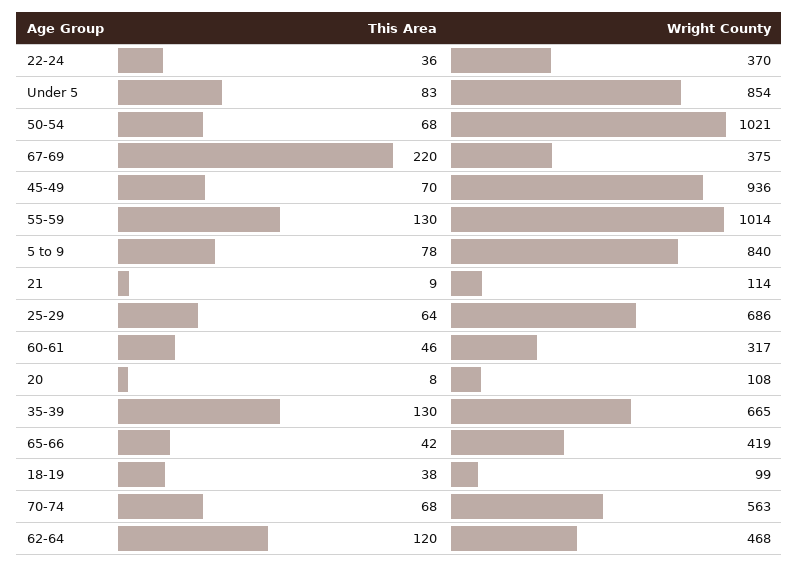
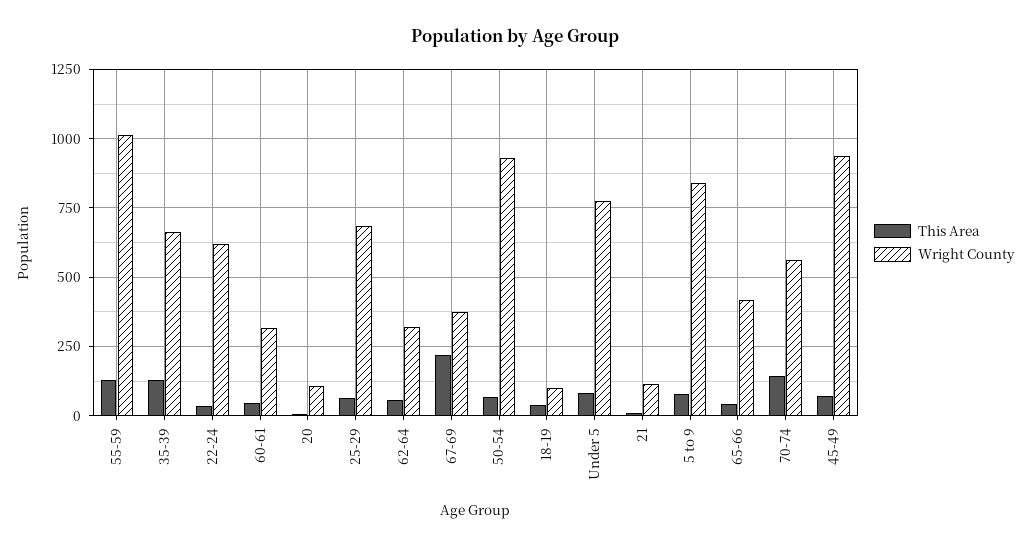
  {
    "This Area": {
      "22-24": 36,
      "Under 5": 83,
      "50-54": 68,
      "67-69": 220,
      "45-49": 70,
      "55-59": 130,
      "5 to 9": 78,
      "21": 9,
      "25-29": 64,
      "60-61": 46,
      "20": 8,
      "35-39": 130,
      "65-66": 42,
      "18-19": 38,
-     "70-74": 68,
+     "70-74": 150,
-     "62-64": 120
+     "62-64": 50
    },
    "Wright County": {
-     "22-24": 370,
+     "22-24": 625,
-     "Under 5": 854,
+     "Under 5": 775,
-     "50-54": 1021,
+     "50-54": 925,
      "67-69": 375,
      "45-49": 936,
      "55-59": 1014,
      "5 to 9": 840,
      "21": 114,
      "25-29": 686,
      "60-61": 317,
      "20": 108,
      "35-39": 665,
      "65-66": 419,
      "18-19": 99,
      "70-74": 563,
-     "62-64": 468
+     "62-64": 325
    }
  }

